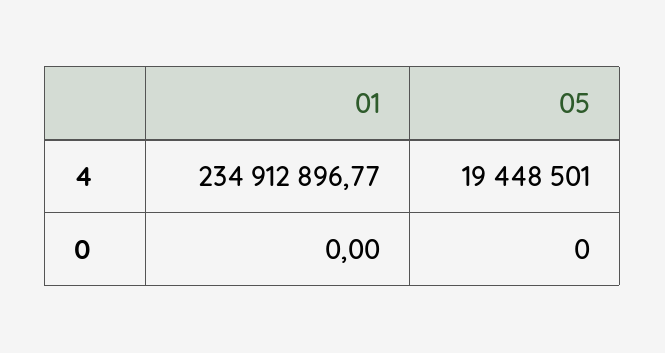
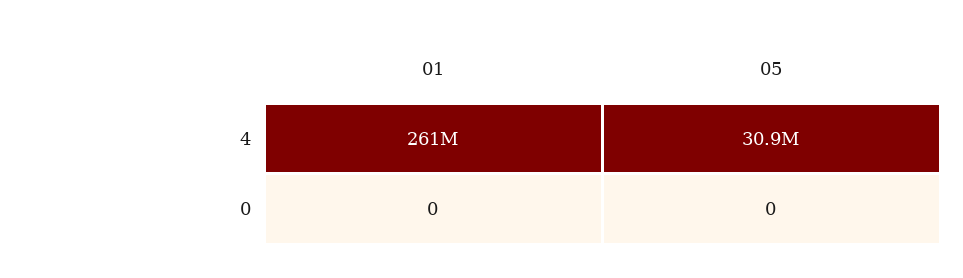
  {
    "01": {
-     "4": 234912896.77,
+     "4": 261000000,
      "0": 0
    },
    "05": {
-     "4": 19448501,
+     "4": 30900000,
      "0": 0
    }
  }

